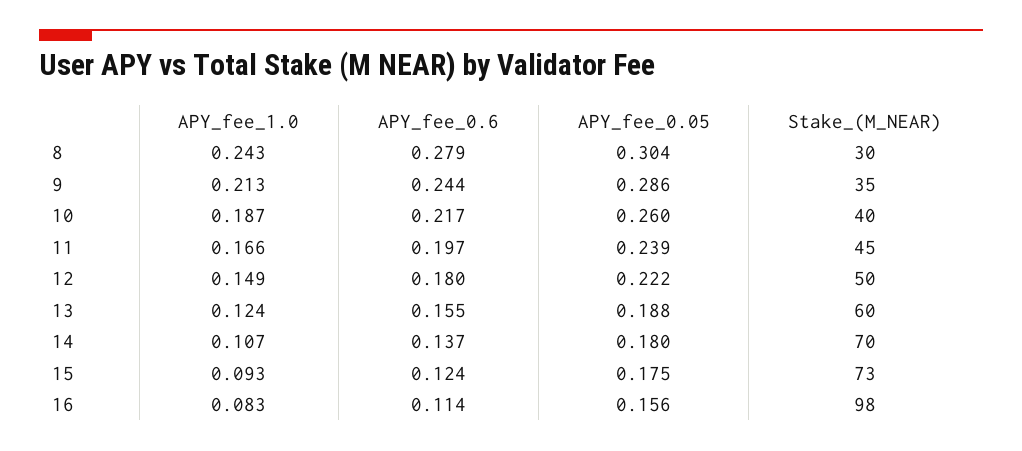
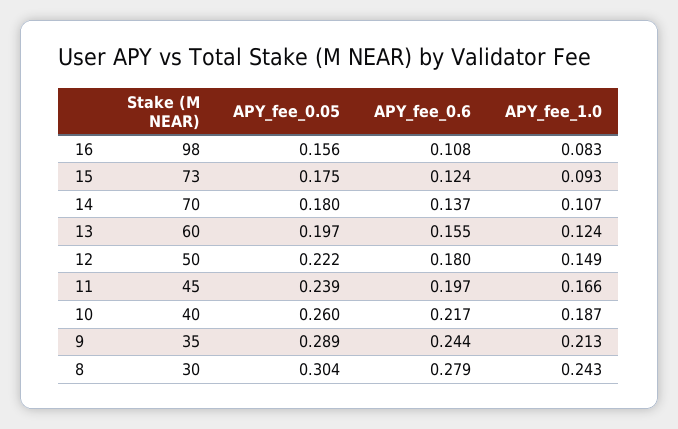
  {
    "APY_fee_1.0": {
      "8": 0.243,
      "9": 0.213,
      "10": 0.187,
      "11": 0.166,
      "12": 0.149,
      "13": 0.124,
      "14": 0.107,
      "15": 0.093,
      "16": 0.083
    },
    "APY_fee_0.6": {
      "8": 0.279,
      "9": 0.244,
      "10": 0.217,
      "11": 0.197,
      "12": 0.18,
      "13": 0.155,
      "14": 0.137,
      "15": 0.124,
-     "16": 0.114
+     "16": 0.108
    },
    "APY_fee_0.05": {
      "8": 0.304,
-     "9": 0.286,
+     "9": 0.289,
      "10": 0.26,
      "11": 0.239,
      "12": 0.222,
-     "13": 0.188,
+     "13": 0.197,
      "14": 0.18,
      "15": 0.175,
      "16": 0.156
    },
    "Stake_(M_NEAR)": {
      "8": 30,
      "9": 35,
      "10": 40,
      "11": 45,
      "12": 50,
      "13": 60,
      "14": 70,
      "15": 73,
      "16": 98
    }
  }

